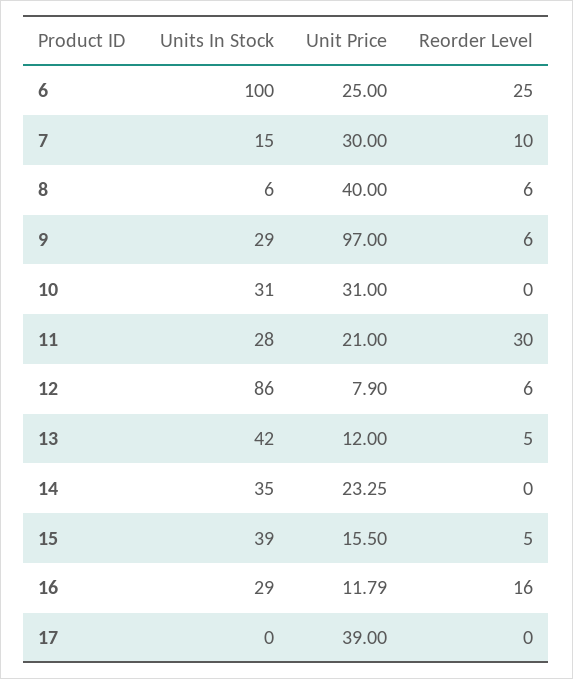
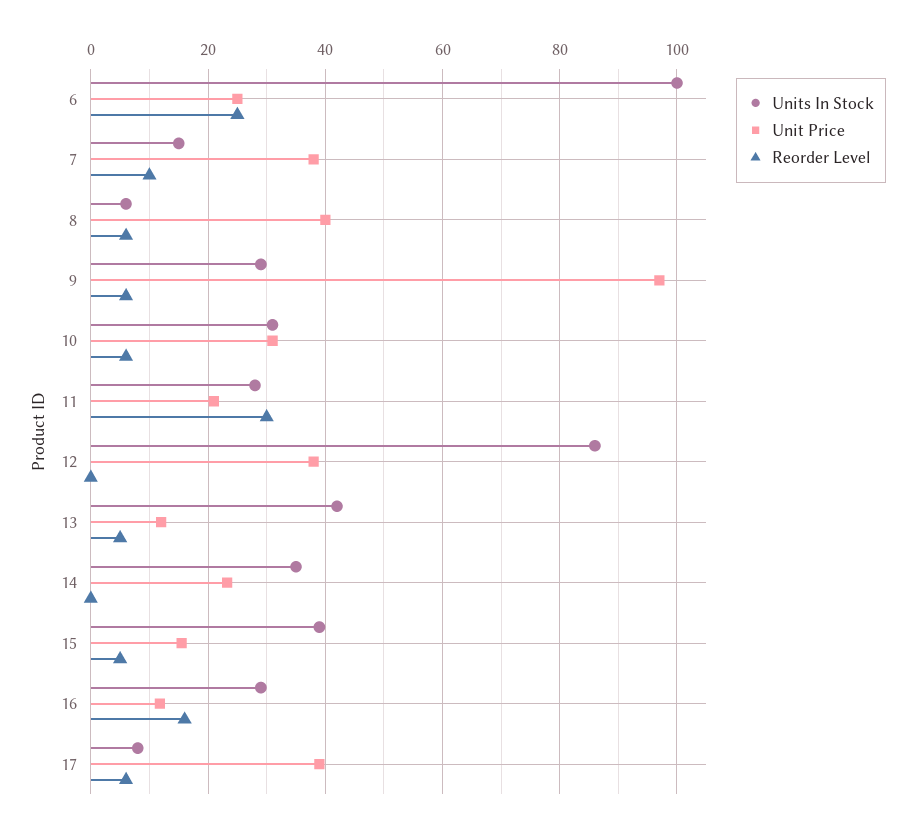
  {
    "Units In Stock": {
      "6": 100,
      "7": 15,
      "8": 6,
      "9": 29,
      "10": 31,
      "11": 28,
      "12": 86,
      "13": 42,
      "14": 35,
      "15": 39,
      "16": 29,
-     "17": 0
+     "17": 8
    },
    "Unit Price": {
      "6": 25,
-     "7": 30,
+     "7": 38,
      "8": 40,
      "9": 97,
      "10": 31,
      "11": 21,
-     "12": 7.9,
+     "12": 38,
      "13": 12,
      "14": 23.25,
      "15": 15.5,
      "16": 11.79,
      "17": 39
    },
    "Reorder Level": {
      "6": 25,
      "7": 10,
      "8": 6,
      "9": 6,
-     "10": 0,
+     "10": 6,
      "11": 30,
-     "12": 6,
+     "12": 0,
      "13": 5,
      "14": 0,
      "15": 5,
      "16": 16,
-     "17": 0
+     "17": 6
    }
  }

